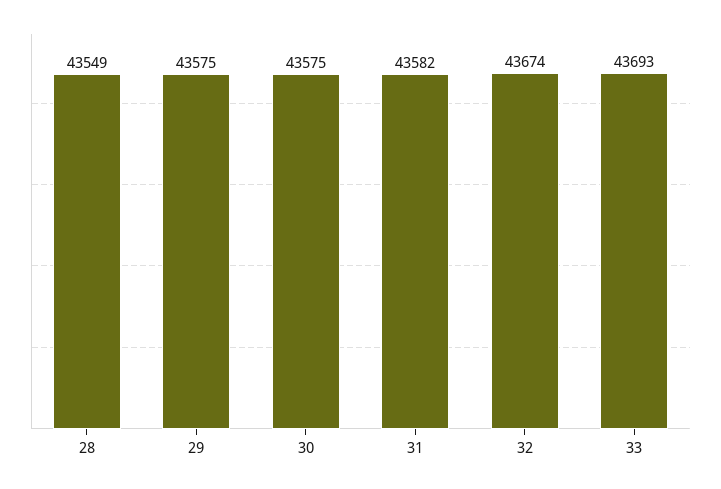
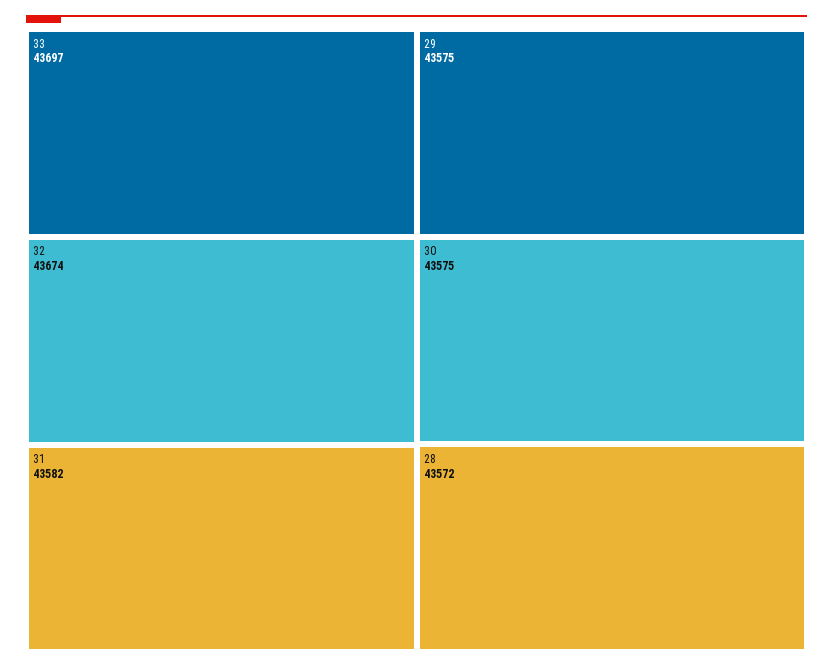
  {
-   "28": 43549,
+   "28": 43572,
    "29": 43575,
    "30": 43575,
    "31": 43582,
    "32": 43674,
-   "33": 43693
+   "33": 43697
  }

